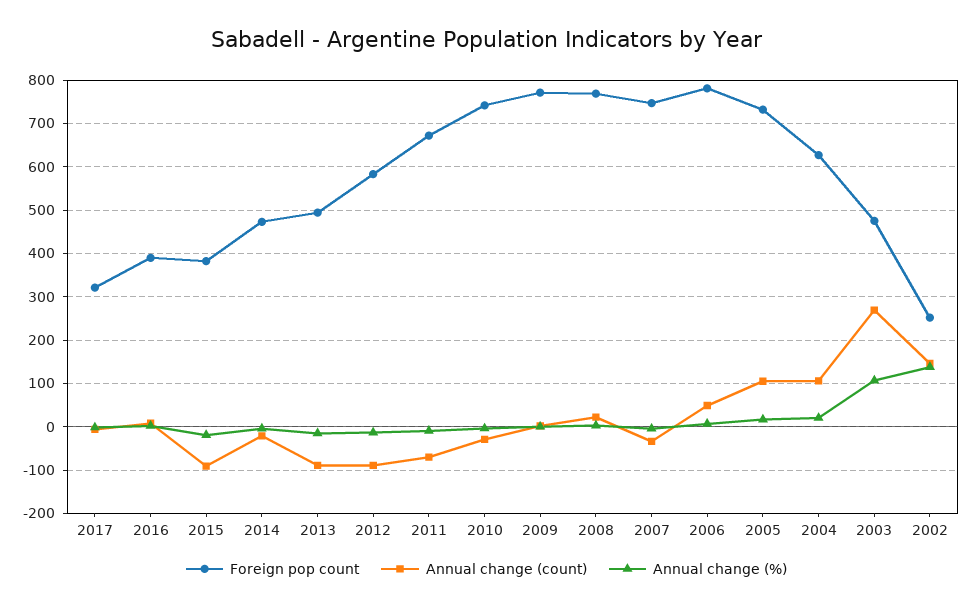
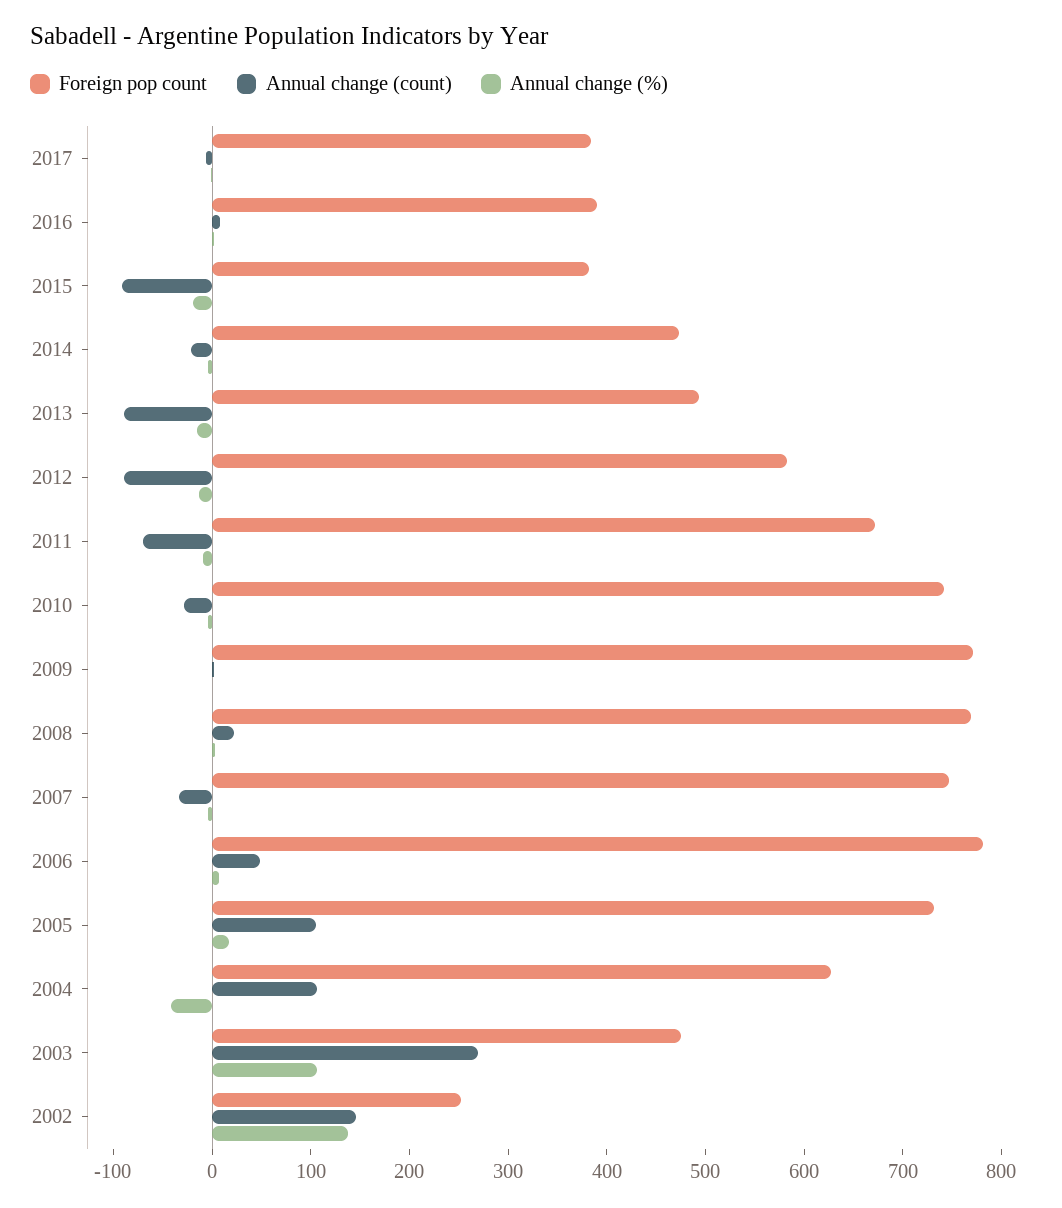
  {
    "Foreign pop count": {
-     "2017": 320,
+     "2017": 380,
      "2016": 400,
      "2015": 380,
      "2014": 480,
      "2013": 500,
      "2012": 580,
      "2011": 680,
      "2010": 740,
      "2009": 780,
      "2008": 760,
      "2007": 740,
      "2006": 780,
      "2005": 740,
      "2004": 620,
      "2003": 480,
      "2002": 260
    },
    "Annual change (count)": {
      "2017": 0,
      "2016": 0,
      "2015": -100,
      "2014": -20,
      "2013": -80,
      "2012": -80,
      "2011": -80,
      "2010": -20,
      "2009": 0,
      "2008": 20,
      "2007": -40,
      "2006": 40,
      "2005": 100,
      "2004": 100,
      "2003": 260,
      "2002": 140
    },
    "Annual change (%)": {
      "2017": 0,
      "2016": 0,
      "2015": -20,
      "2014": 0,
      "2013": -20,
      "2012": -20,
      "2011": 0,
      "2010": 0,
      "2009": 0,
      "2008": 0,
      "2007": 0,
      "2006": 0,
      "2005": 20,
-     "2004": 20,
+     "2004": -40,
      "2003": 100,
      "2002": 140
    }
  }

